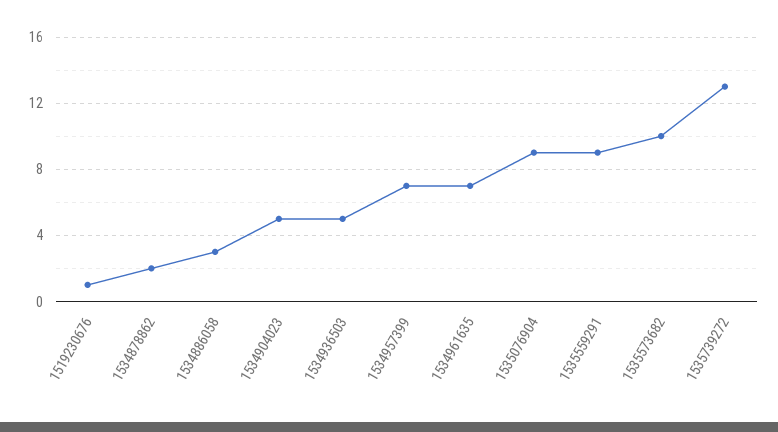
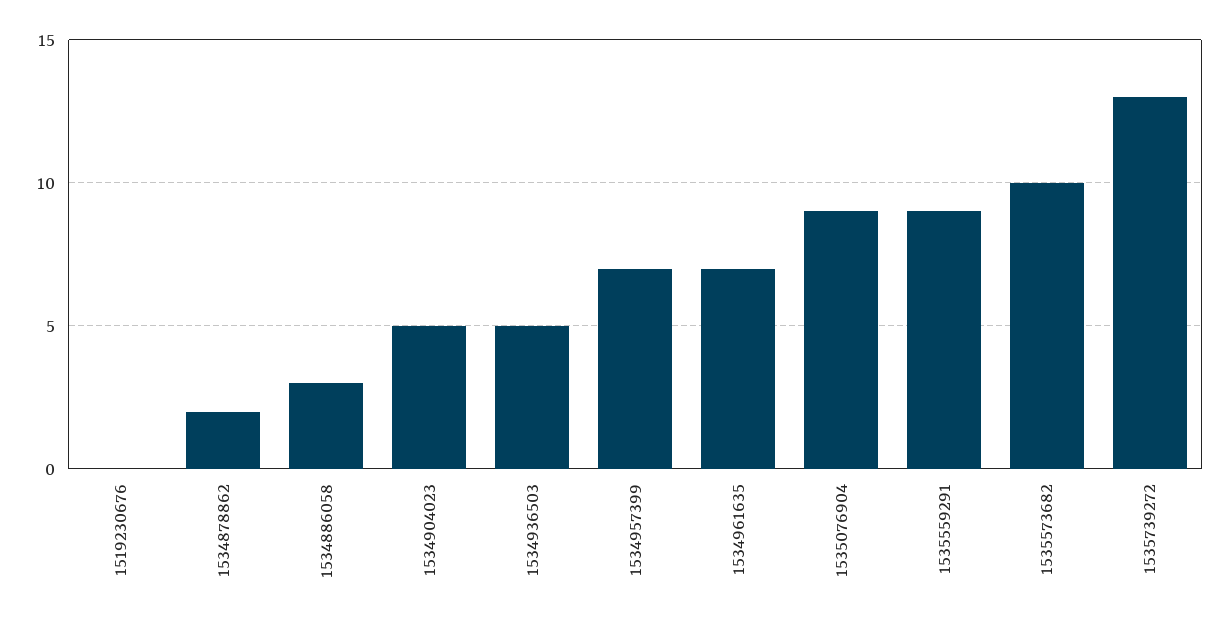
  {
-   "1519230676": 1,
+   "1519230676": 0,
    "1534878862": 2,
    "1534886058": 3,
    "1534904023": 5,
    "1534936503": 5,
    "1534957399": 7,
    "1534961635": 7,
    "1535076904": 9,
    "1535559291": 9,
    "1535573682": 10,
    "1535739272": 13
  }

